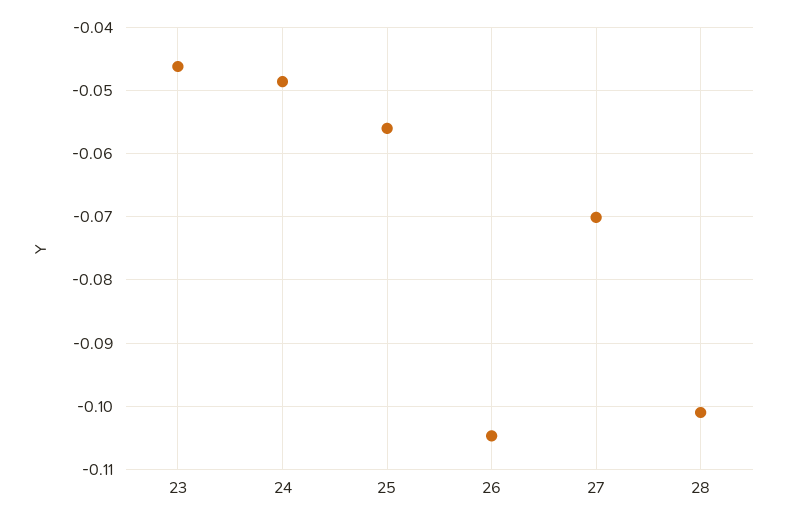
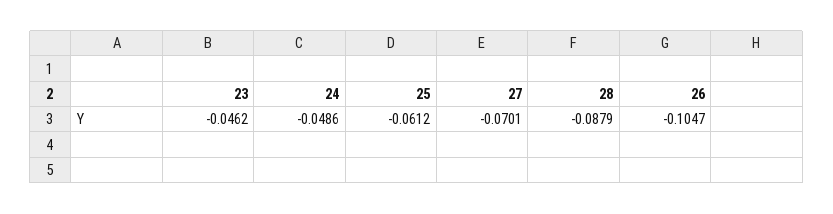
  {
    "23": -0.0462,
    "24": -0.0486,
-   "25": -0.056,
+   "25": -0.0612,
    "26": -0.1047,
    "27": -0.0701,
-   "28": -0.101
+   "28": -0.0879
  }

